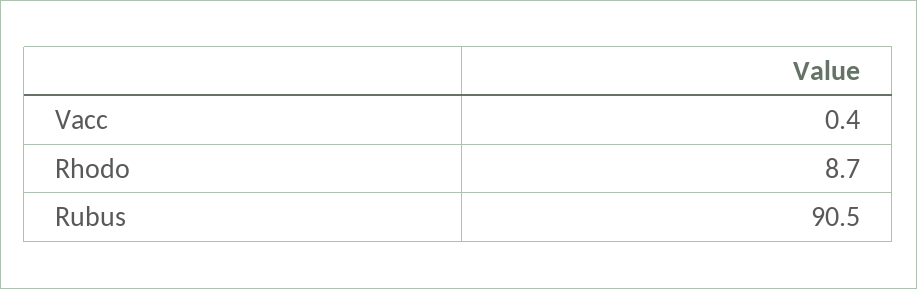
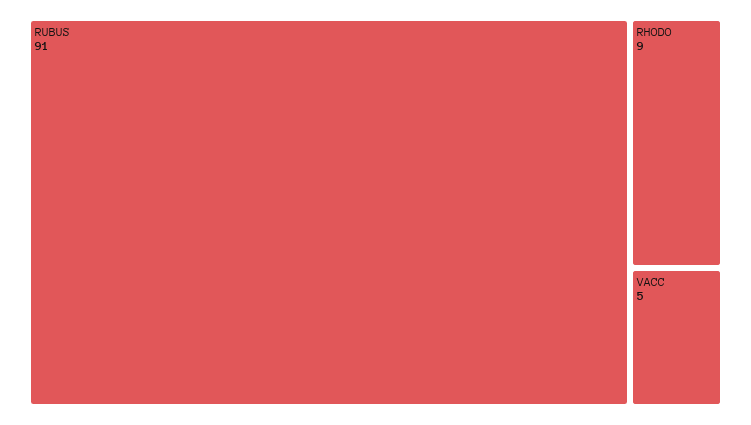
  {
-   "Vacc": 0.4,
+   "Vacc": 5,
    "Rhodo": 8.7,
    "Rubus": 90.5
  }

